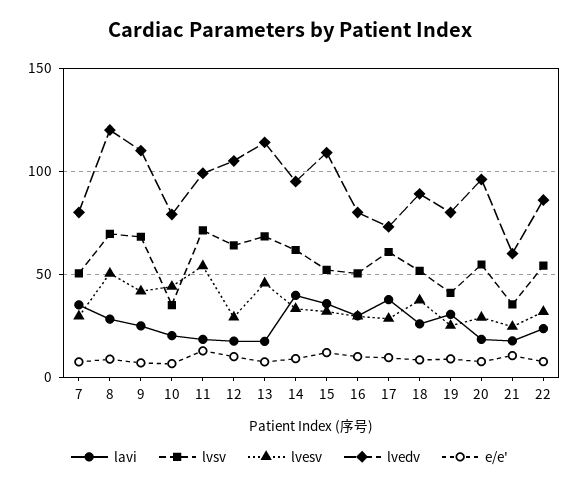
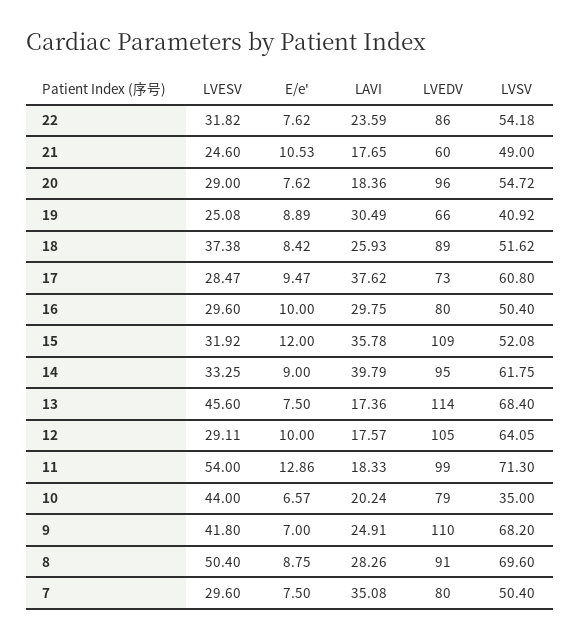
  {
    "lavi": {
      "7": 35.08,
      "8": 28.26,
      "9": 24.91,
      "10": 20.24,
      "11": 18.33,
      "12": 17.57,
      "13": 17.36,
      "14": 39.79,
      "15": 35.78,
      "16": 29.75,
      "17": 37.62,
      "18": 25.93,
      "19": 30.49,
      "20": 18.36,
      "21": 17.65,
      "22": 23.59
    },
    "lvsv": {
      "7": 50.4,
      "8": 69.6,
      "9": 68.2,
      "10": 35,
      "11": 71.3,
      "12": 64.05,
      "13": 68.4,
      "14": 61.75,
      "15": 52.08,
      "16": 50.4,
      "17": 60.8,
      "18": 51.62,
      "19": 40.92,
      "20": 54.72,
-     "21": 35,
+     "21": 49,
      "22": 54.18
    },
    "lvesv": {
      "7": 29.6,
      "8": 50.4,
      "9": 41.8,
      "10": 44,
      "11": 54,
      "12": 29.11,
      "13": 45.6,
      "14": 33.25,
      "15": 31.92,
      "16": 29.6,
      "17": 28.47,
      "18": 37.38,
      "19": 25.08,
      "20": 29,
      "21": 24.6,
      "22": 31.82
    },
    "lvedv": {
      "7": 80,
-     "8": 120,
+     "8": 91,
      "9": 110,
      "10": 79,
      "11": 99,
      "12": 105,
      "13": 114,
      "14": 95,
      "15": 109,
      "16": 80,
      "17": 73,
      "18": 89,
-     "19": 80,
+     "19": 66,
      "20": 96,
      "21": 60,
      "22": 86
    },
    "e/e'": {
      "7": 7.5,
      "8": 8.75,
      "9": 7,
      "10": 6.57,
      "11": 12.86,
      "12": 10,
      "13": 7.5,
      "14": 9,
      "15": 12,
      "16": 10,
      "17": 9.47,
      "18": 8.42,
      "19": 8.89,
      "20": 7.62,
      "21": 10.53,
      "22": 7.62
    }
  }

